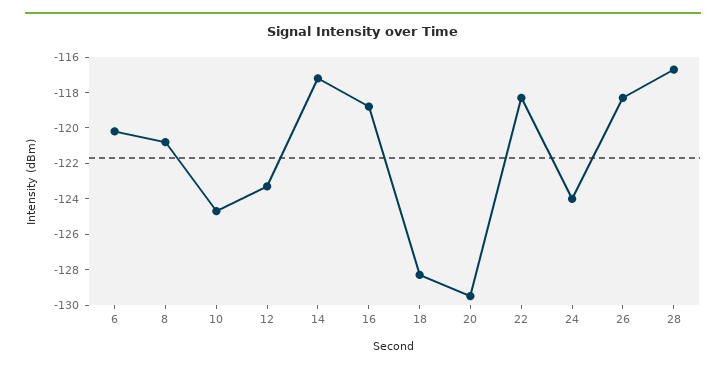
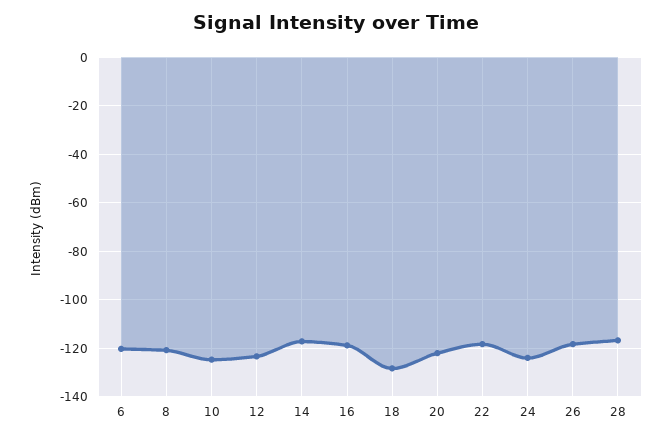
  {
    "6": -120,
    "8": -121,
    "10": -124.5,
    "12": -123.5,
    "14": -117,
    "16": -119,
    "18": -128.5,
-   "20": -129.5,
+   "20": -122.5,
    "22": -118.5,
    "24": -124,
    "26": -118.5,
    "28": -116.5
  }

